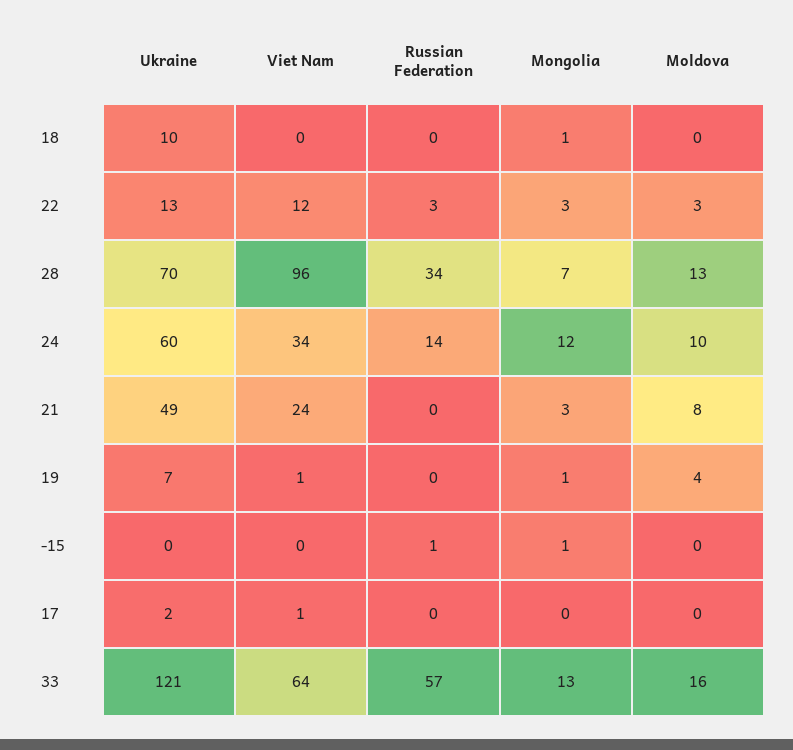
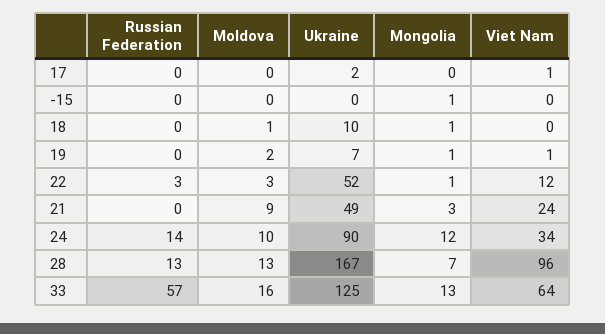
  {
    "Ukraine": {
      "18": 10,
-     "22": 13,
+     "22": 52,
-     "28": 70,
+     "28": 167,
-     "24": 60,
+     "24": 90,
      "21": 49,
      "19": 7,
      "-15": 0,
      "17": 2,
-     "33": 121
+     "33": 125
    },
    "Viet Nam": {
      "18": 0,
      "22": 12,
      "28": 96,
      "24": 34,
      "21": 24,
      "19": 1,
      "-15": 0,
      "17": 1,
      "33": 64
    },
    "Russian Federation": {
      "18": 0,
      "22": 3,
-     "28": 34,
+     "28": 13,
      "24": 14,
      "21": 0,
      "19": 0,
-     "-15": 1,
+     "-15": 0,
      "17": 0,
      "33": 57
    },
    "Mongolia": {
      "18": 1,
-     "22": 3,
+     "22": 1,
      "28": 7,
      "24": 12,
      "21": 3,
      "19": 1,
      "-15": 1,
      "17": 0,
      "33": 13
    },
    "Moldova": {
-     "18": 0,
+     "18": 1,
      "22": 3,
      "28": 13,
      "24": 10,
-     "21": 8,
+     "21": 9,
-     "19": 4,
+     "19": 2,
      "-15": 0,
      "17": 0,
      "33": 16
    }
  }

